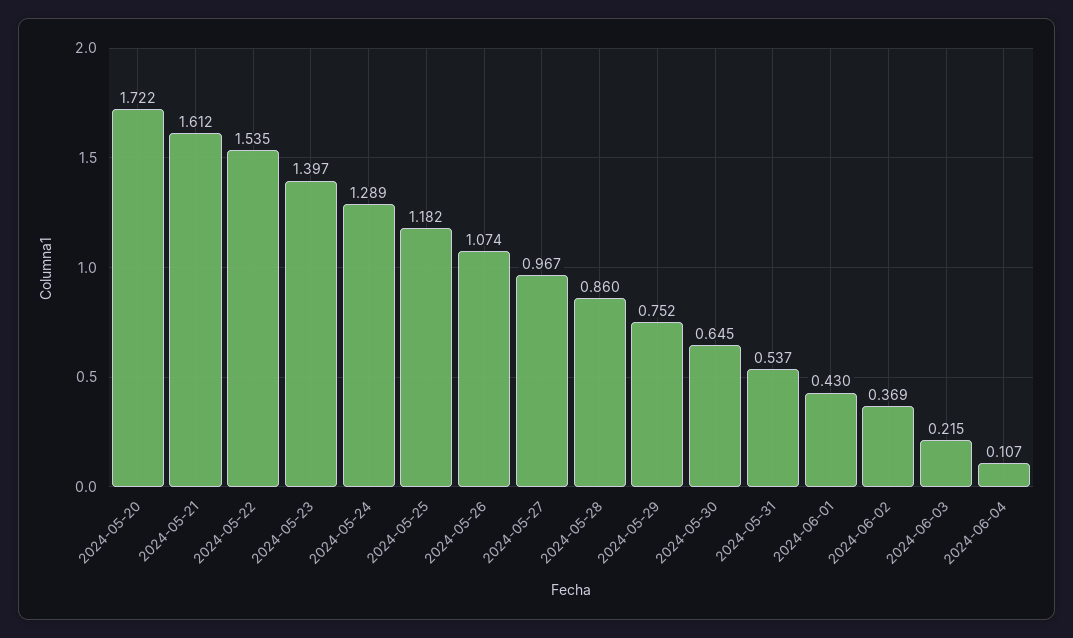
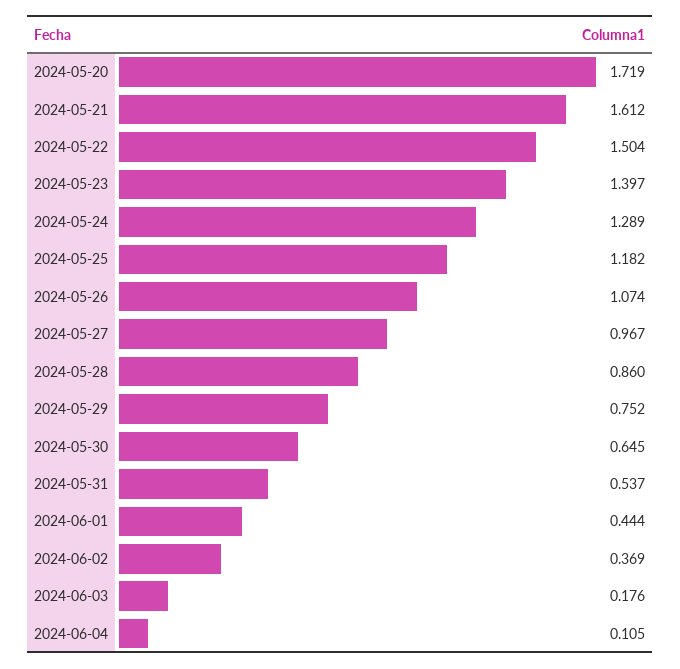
  {
-   "2024-05-20": 1.722,
+   "2024-05-20": 1.719,
    "2024-05-21": 1.612,
-   "2024-05-22": 1.535,
+   "2024-05-22": 1.504,
    "2024-05-23": 1.397,
    "2024-05-24": 1.289,
    "2024-05-25": 1.182,
    "2024-05-26": 1.074,
    "2024-05-27": 0.967,
    "2024-05-28": 0.86,
    "2024-05-29": 0.752,
    "2024-05-30": 0.645,
    "2024-05-31": 0.537,
-   "2024-06-01": 0.43,
+   "2024-06-01": 0.444,
    "2024-06-02": 0.369,
-   "2024-06-03": 0.215,
+   "2024-06-03": 0.176,
-   "2024-06-04": 0.107
+   "2024-06-04": 0.105
  }

